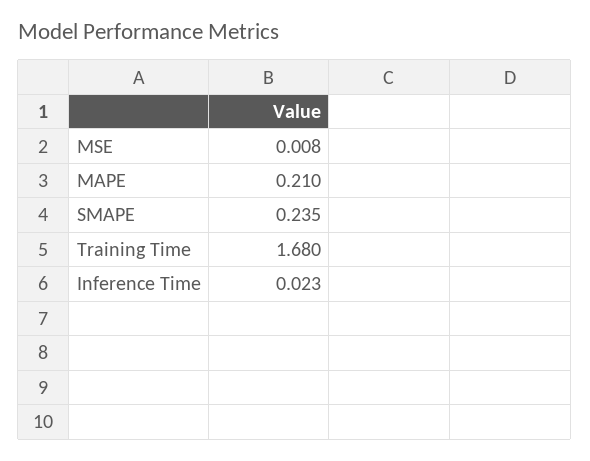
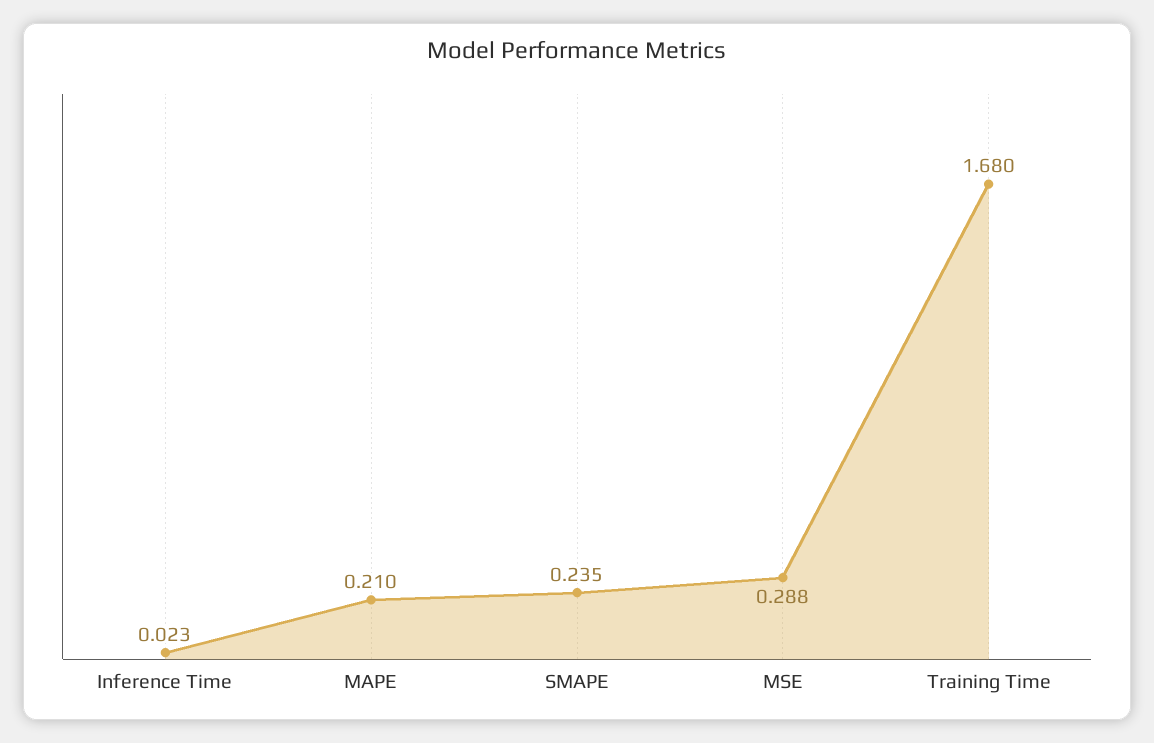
  {
-   "MSE": 0.008,
+   "MSE": 0.288,
    "MAPE": 0.21,
    "SMAPE": 0.235,
    "Training Time": 1.68,
    "Inference Time": 0.023
  }

